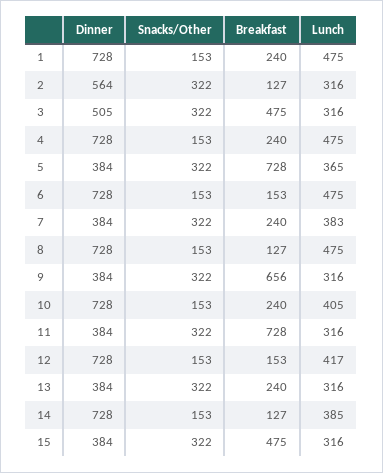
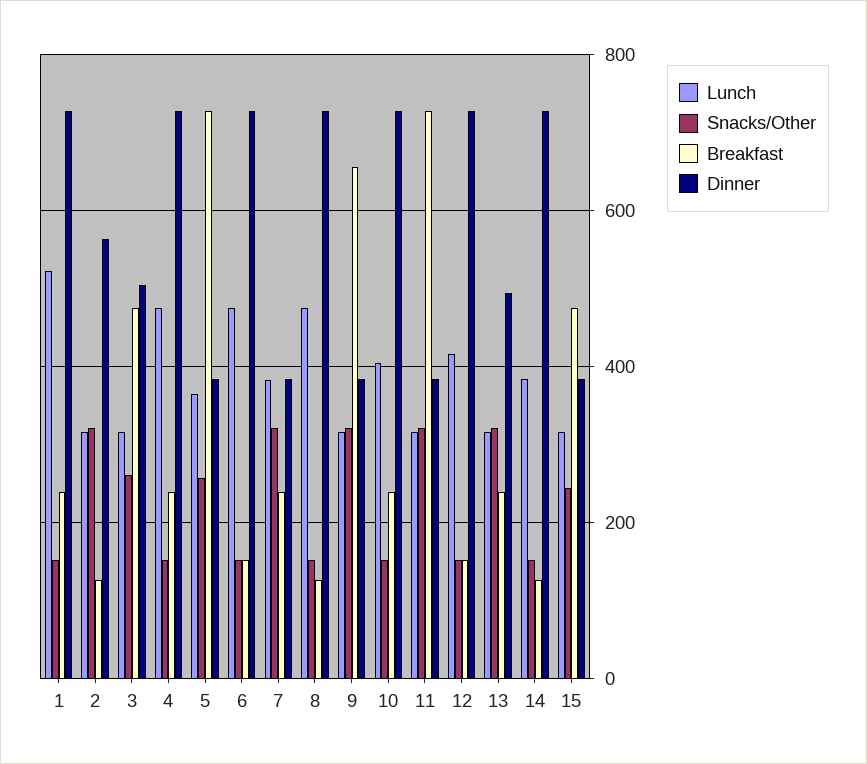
  {
    "Dinner": {
      "1": 728,
      "2": 564,
      "3": 505,
      "4": 728,
      "5": 384,
      "6": 728,
      "7": 384,
      "8": 728,
      "9": 384,
      "10": 728,
      "11": 384,
      "12": 728,
-     "13": 384,
+     "13": 500,
      "14": 728,
      "15": 384
    },
    "Snacks/Other": {
      "1": 153,
      "2": 322,
-     "3": 322,
+     "3": 260,
      "4": 153,
-     "5": 322,
+     "5": 260,
      "6": 153,
      "7": 322,
      "8": 153,
      "9": 322,
      "10": 153,
      "11": 322,
      "12": 153,
      "13": 322,
      "14": 153,
-     "15": 322
+     "15": 240
    },
    "Breakfast": {
      "1": 240,
      "2": 127,
      "3": 475,
      "4": 240,
      "5": 728,
      "6": 153,
      "7": 240,
      "8": 127,
      "9": 656,
      "10": 240,
      "11": 728,
      "12": 153,
      "13": 240,
      "14": 127,
      "15": 475
    },
    "Lunch": {
-     "1": 475,
+     "1": 520,
      "2": 316,
      "3": 316,
      "4": 475,
      "5": 365,
      "6": 475,
      "7": 383,
      "8": 475,
      "9": 316,
      "10": 405,
      "11": 316,
      "12": 417,
      "13": 316,
      "14": 385,
      "15": 316
    }
  }

